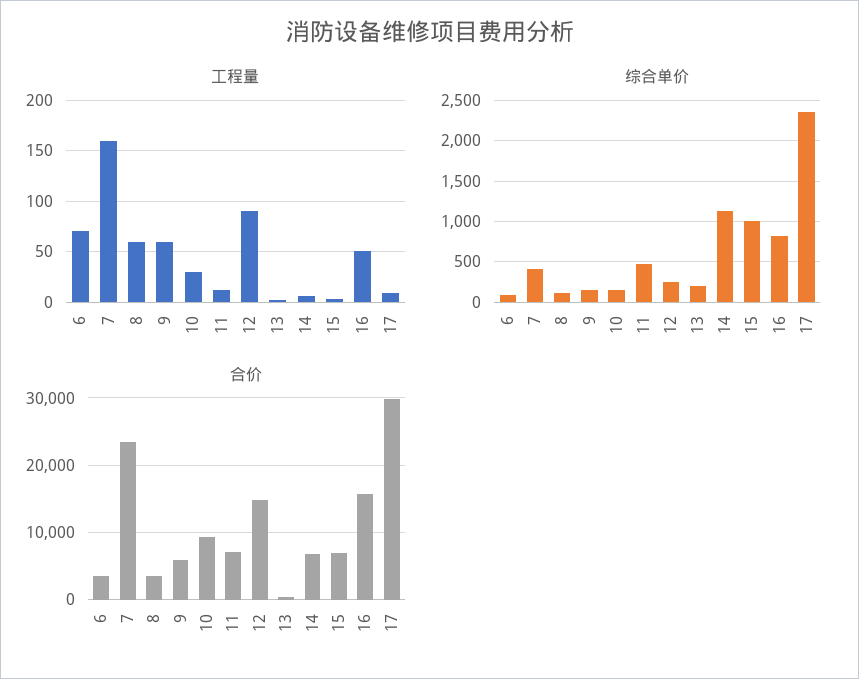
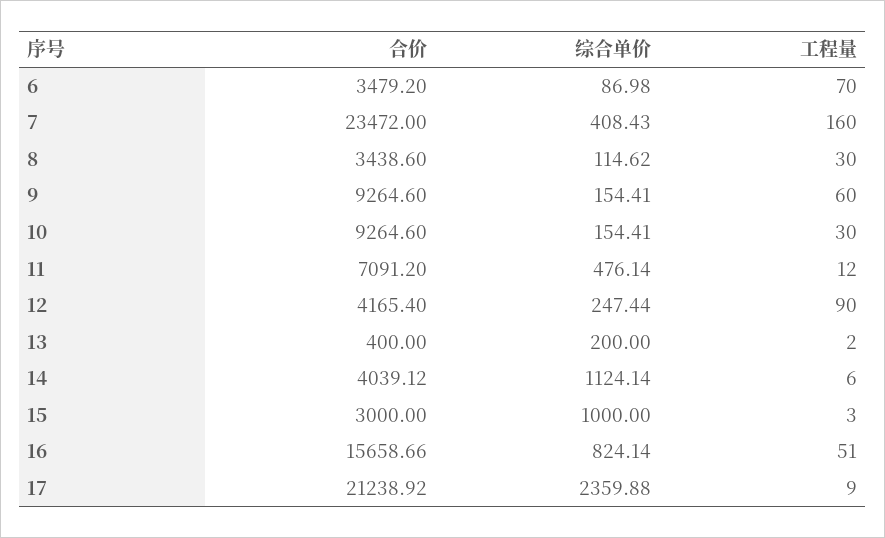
  {
    "工程量": {
      "6": 70,
      "7": 160,
-     "8": 60,
+     "8": 30,
      "9": 60,
      "10": 30,
      "11": 12,
      "12": 90,
      "13": 2,
      "14": 6,
      "15": 3,
      "16": 51,
      "17": 9
    },
    "综合单价": {
      "6": 86.98,
      "7": 408.43,
      "8": 114.62,
      "9": 154.41,
      "10": 154.41,
      "11": 476.14,
      "12": 247.44,
      "13": 200,
      "14": 1124.14,
      "15": 1000,
      "16": 824.14,
      "17": 2359.88
    },
    "合价": {
      "6": 3479.2,
      "7": 23472,
      "8": 3438.6,
-     "9": 6000,
+     "9": 9264.6,
      "10": 9264.6,
      "11": 7091.2,
-     "12": 15000,
+     "12": 4165.4,
      "13": 400,
-     "14": 7000,
+     "14": 4039.12,
-     "15": 7000,
+     "15": 3000,
      "16": 15658.66,
-     "17": 30000
+     "17": 21238.92
    }
  }

